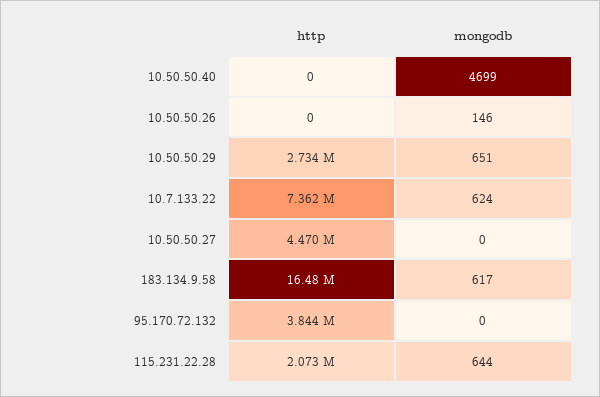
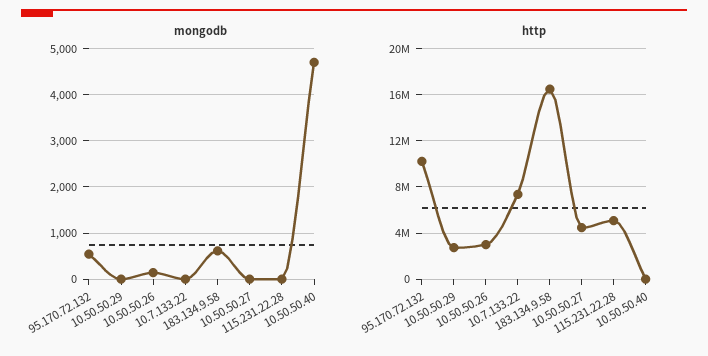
  {
    "http": {
      "10.50.50.40": 0,
-     "10.50.50.26": 0,
+     "10.50.50.26": 3000000,
      "10.50.50.29": 2734000,
      "10.7.133.22": 7362000,
      "10.50.50.27": 4470000,
      "183.134.9.58": 16480000,
-     "95.170.72.132": 3844000,
+     "95.170.72.132": 10000000,
-     "115.231.22.28": 2073000
+     "115.231.22.28": 5000000
    },
    "mongodb": {
      "10.50.50.40": 4699,
      "10.50.50.26": 146,
-     "10.50.50.29": 651,
+     "10.50.50.29": 0,
-     "10.7.133.22": 624,
+     "10.7.133.22": 0,
      "10.50.50.27": 0,
      "183.134.9.58": 617,
-     "95.170.72.132": 0,
+     "95.170.72.132": 600,
-     "115.231.22.28": 644
+     "115.231.22.28": 0
    }
  }

